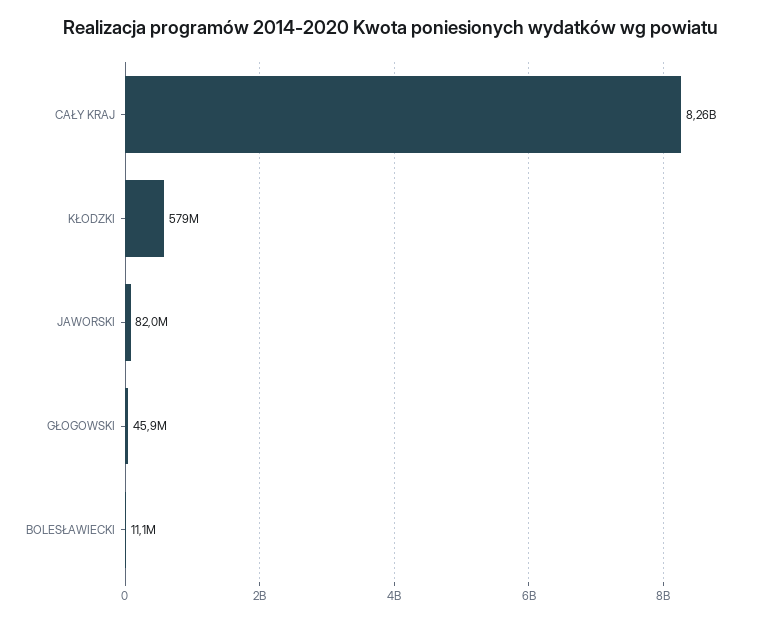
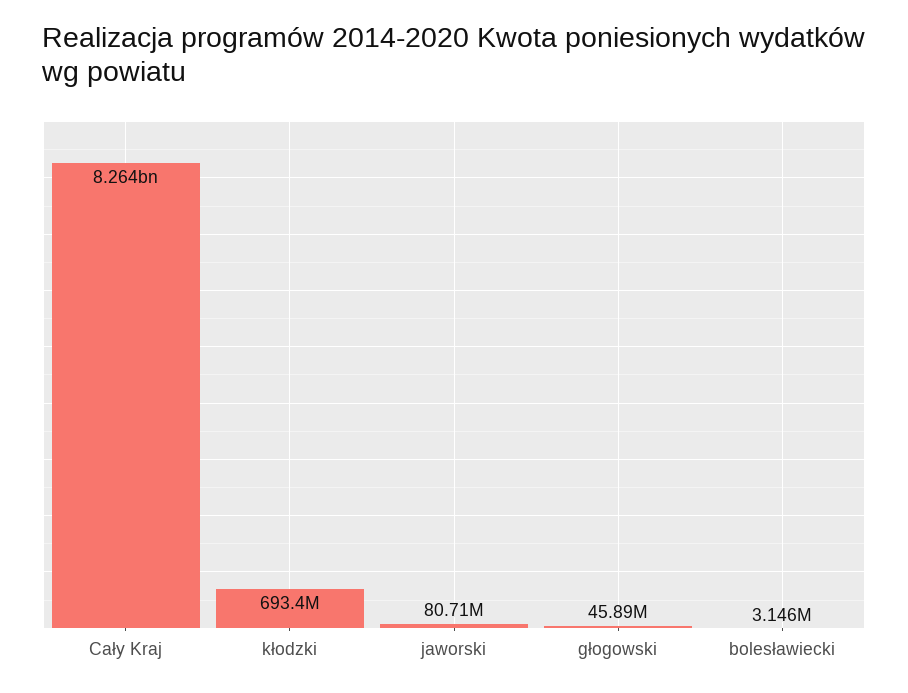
  {
    "CAŁY KRAJ": 8264000000,
-   "KŁODZKI": 579000000,
+   "KŁODZKI": 693400000,
-   "JAWORSKI": 82000000,
+   "JAWORSKI": 80710000,
    "GŁOGOWSKI": 45890000,
-   "BOLESŁAWIECKI": 11100000
+   "BOLESŁAWIECKI": 3146000
  }

